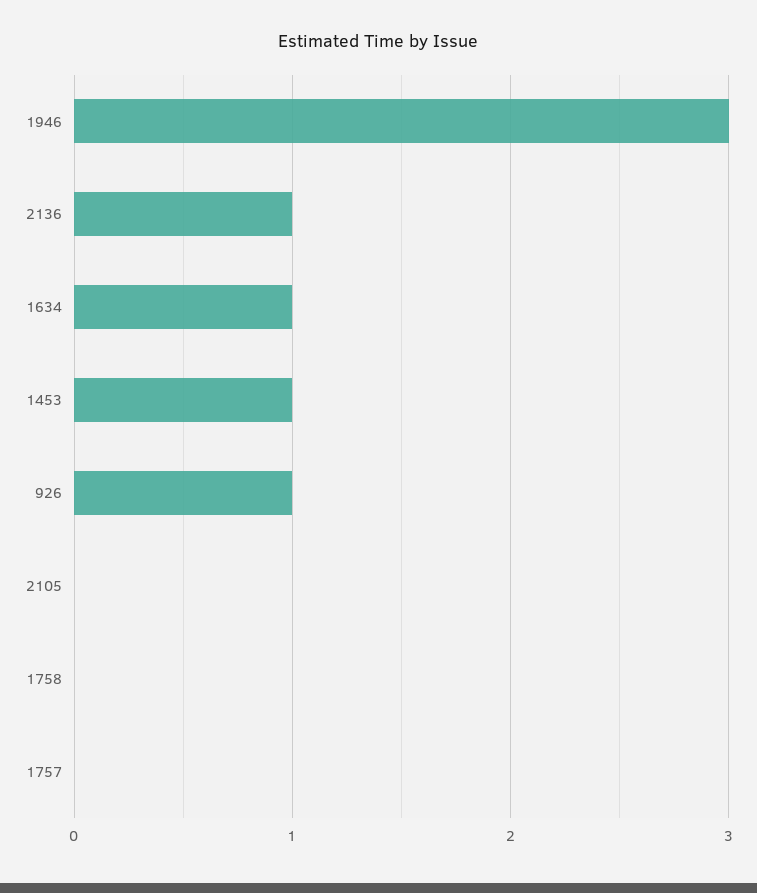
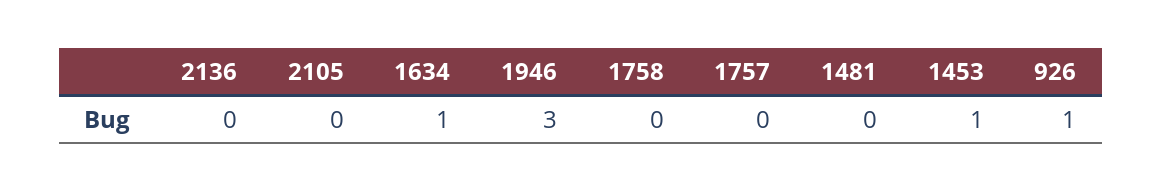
  {
    "1946": 3,
-   "2136": 1,
+   "2136": 0,
    "1634": 1,
    "1453": 1,
    "926": 1,
    "2105": 0,
    "1758": 0,
-   "1757": 0
+   "1757": 0,
+   "1481": 0
  }

